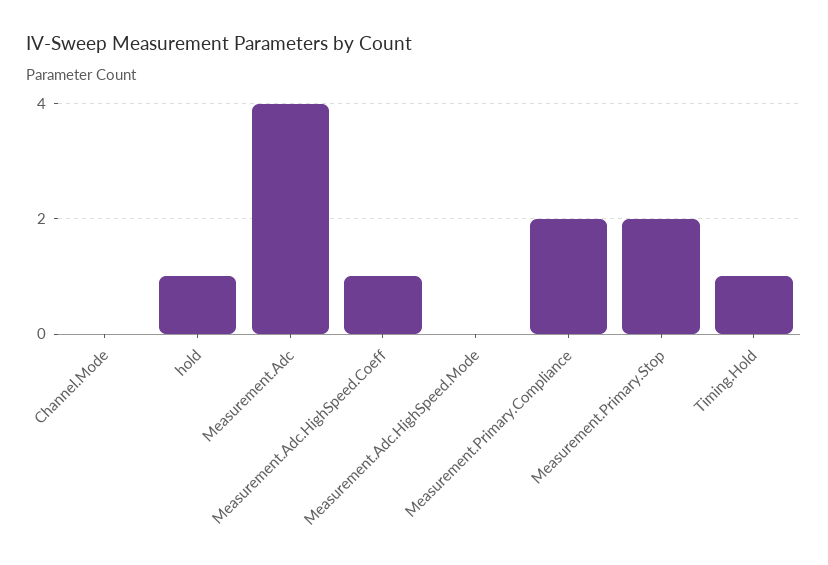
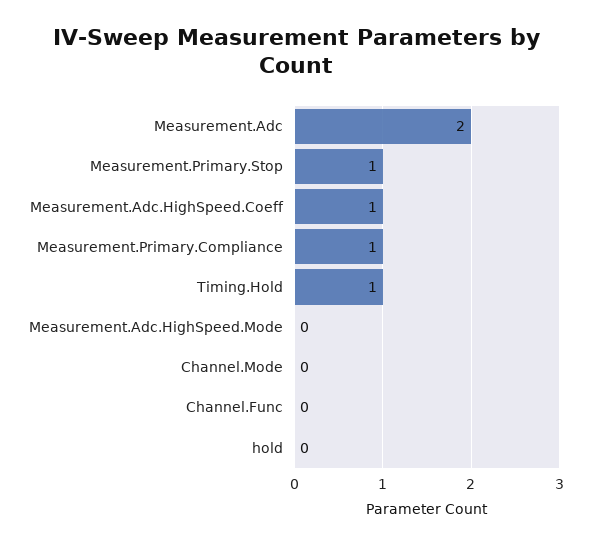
  {
    "Channel.Mode": 0,
-   "hold": 1,
+   "hold": 0,
-   "Measurement.Adc": 4,
+   "Measurement.Adc": 2,
    "Measurement.Adc.HighSpeed.Coeff": 1,
    "Measurement.Adc.HighSpeed.Mode": 0,
-   "Measurement.Primary.Compliance": 2,
+   "Measurement.Primary.Compliance": 1,
-   "Measurement.Primary.Stop": 2,
+   "Measurement.Primary.Stop": 1,
-   "Timing.Hold": 1
+   "Timing.Hold": 1,
+   "Channel.Func": 0
  }

